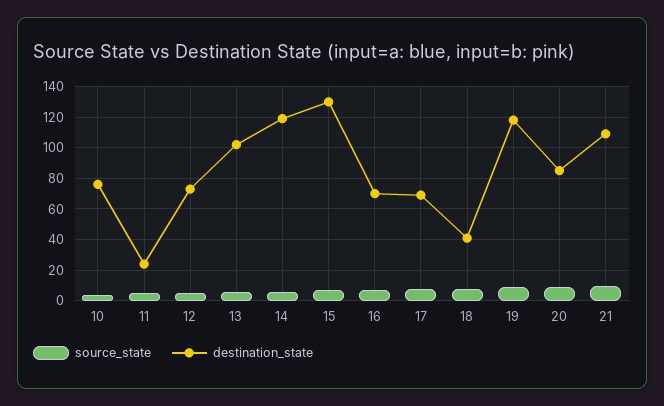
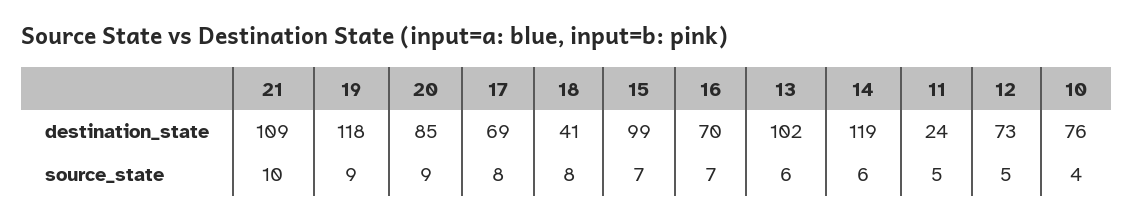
  {
    "source_state": {
      "10": 4,
      "11": 5,
      "12": 5,
      "13": 6,
      "14": 6,
      "15": 7,
      "16": 7,
      "17": 8,
      "18": 8,
      "19": 9,
      "20": 9,
      "21": 10
    },
    "destination_state": {
      "10": 76,
      "11": 24,
      "12": 73,
      "13": 102,
      "14": 119,
-     "15": 130,
+     "15": 99,
      "16": 70,
      "17": 69,
      "18": 41,
      "19": 118,
      "20": 85,
      "21": 109
    }
  }

